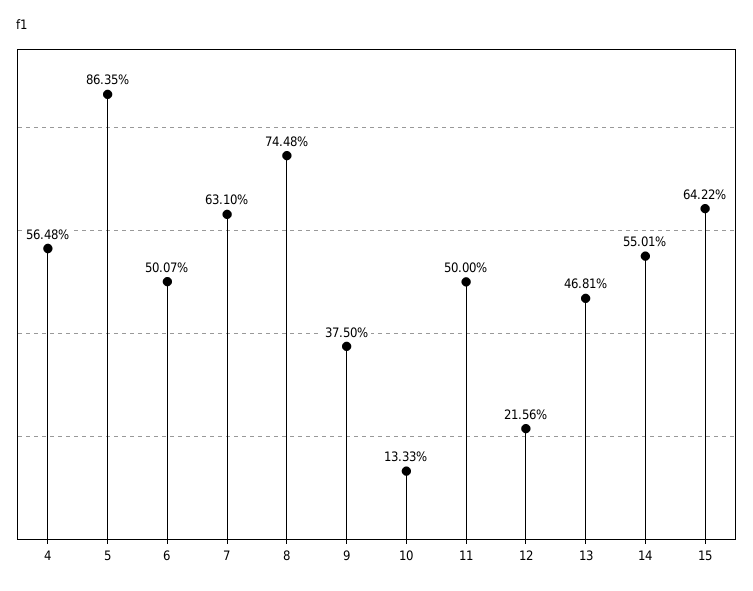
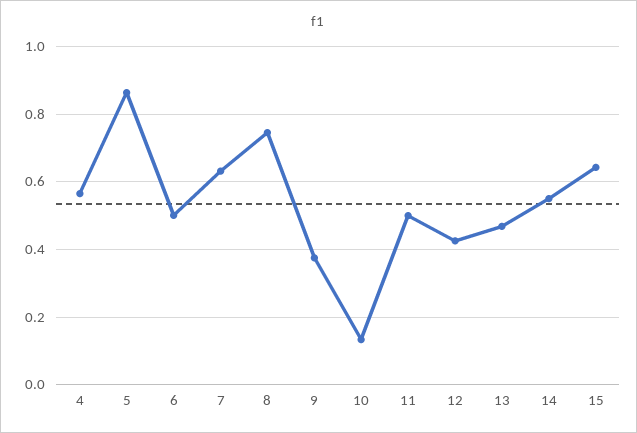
  {
    "4": 0.5648,
    "5": 0.8635,
    "6": 0.5007,
    "7": 0.631,
    "8": 0.7448,
    "9": 0.375,
    "10": 0.1333,
    "11": 0.5,
-   "12": 0.2156,
+   "12": 0.42,
    "13": 0.4681,
    "14": 0.5501,
    "15": 0.6422
  }

